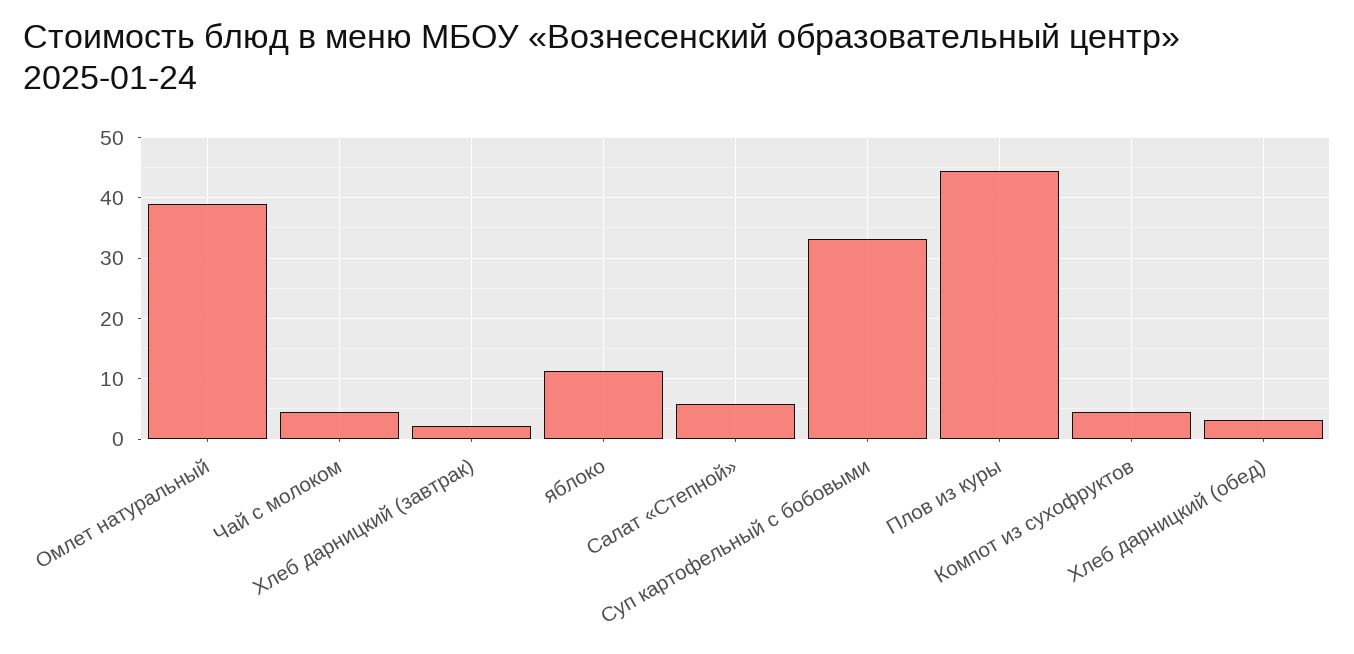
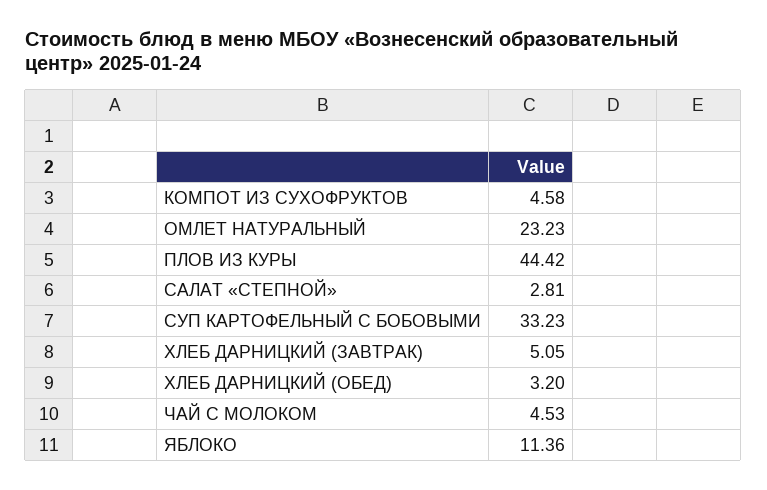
  {
-   "Омлет натуральный": 39,
+   "Омлет натуральный": 23.23,
    "Чай с молоком": 4.53,
-   "Хлеб дарницкий (завтрак)": 2,
+   "Хлеб дарницкий (завтрак)": 5.05,
    "яблоко": 11.36,
-   "Салат «Степной»": 6,
+   "Салат «Степной»": 2.81,
    "Суп картофельный с бобовыми": 33.23,
    "Плов из куры": 44.42,
    "Компот из сухофруктов": 4.58,
    "Хлеб дарницкий (обед)": 3.2
  }

